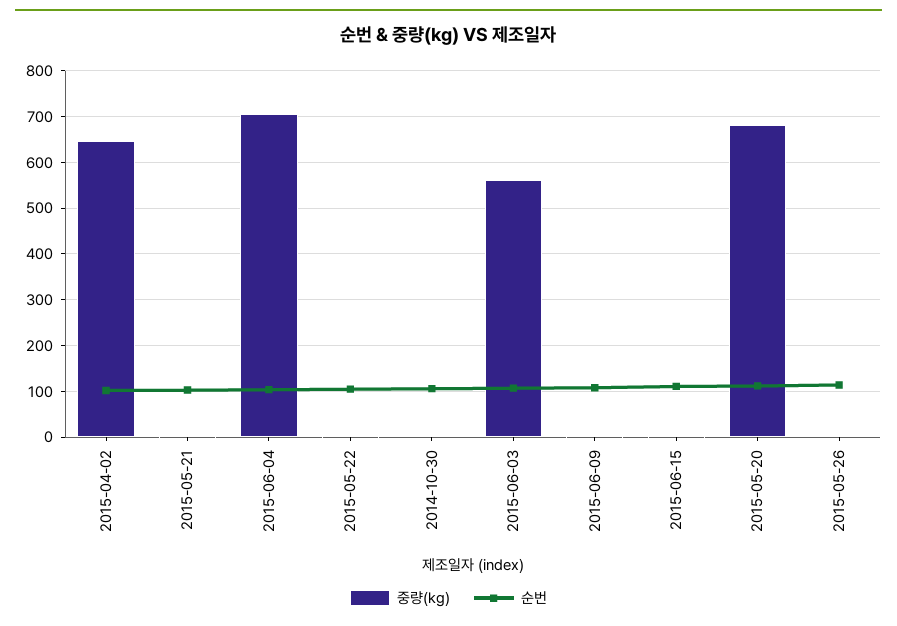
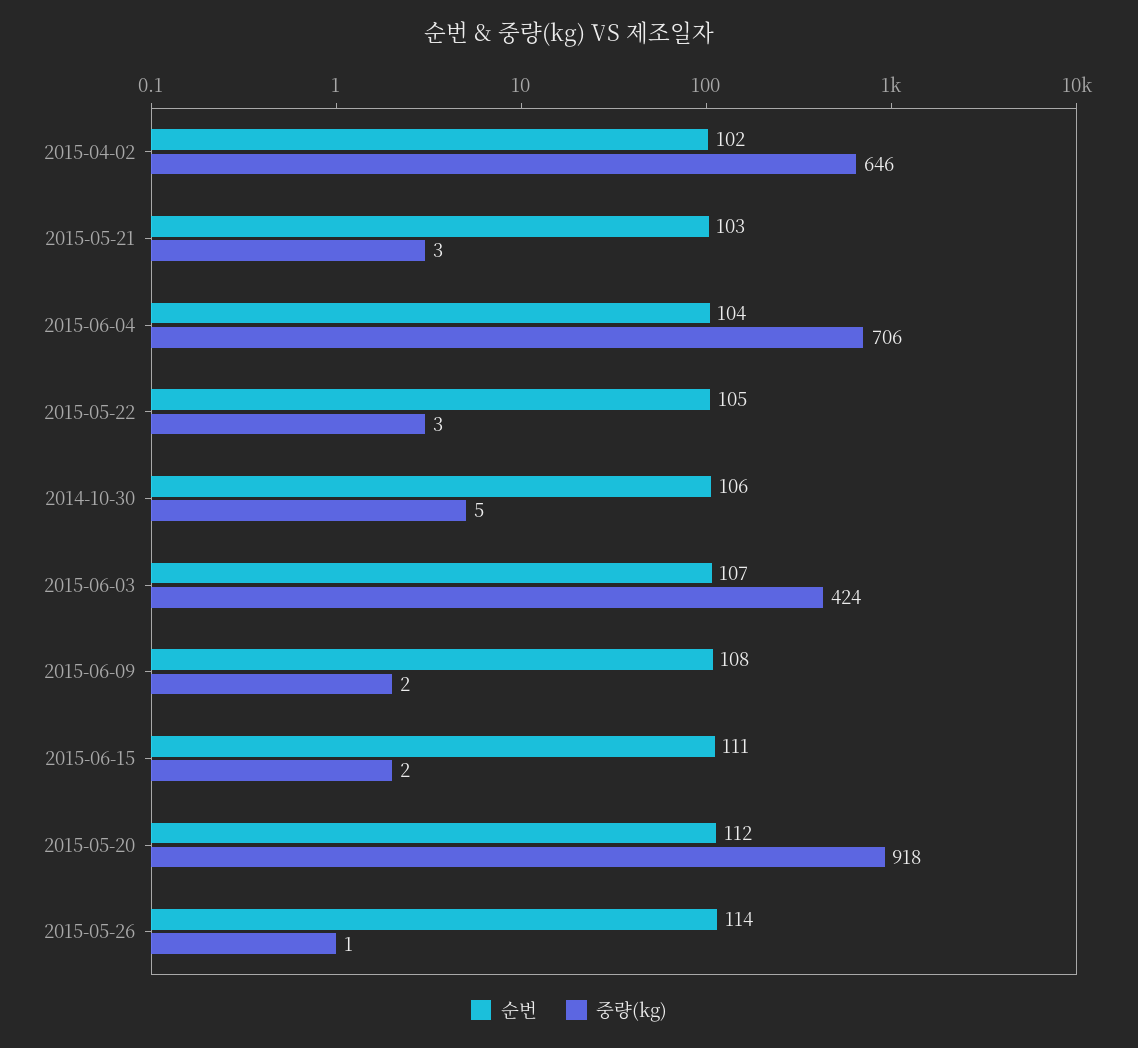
  {
    "중량(kg)": {
      "2015-04-02": 646,
      "2015-05-21": 3,
      "2015-06-04": 706,
      "2015-05-22": 3,
      "2014-10-30": 5,
-     "2015-06-03": 560,
+     "2015-06-03": 424,
      "2015-06-09": 2,
      "2015-06-15": 2,
-     "2015-05-20": 680,
+     "2015-05-20": 918,
      "2015-05-26": 1
    },
    "순번": {
      "2015-04-02": 102,
      "2015-05-21": 103,
      "2015-06-04": 104,
      "2015-05-22": 105,
      "2014-10-30": 106,
      "2015-06-03": 107,
      "2015-06-09": 108,
      "2015-06-15": 111,
      "2015-05-20": 112,
      "2015-05-26": 114
    }
  }

